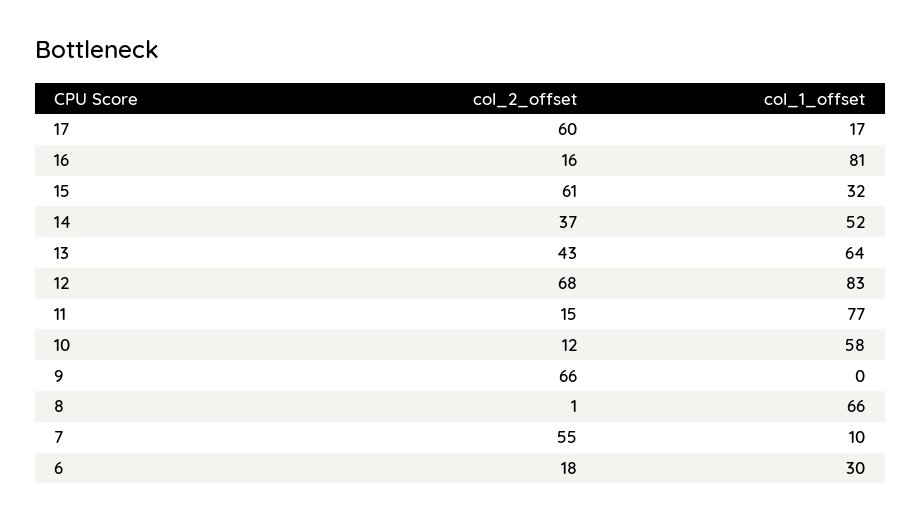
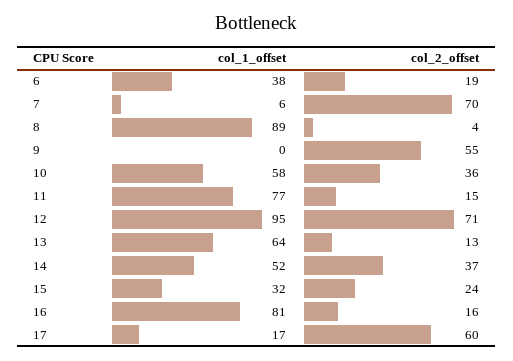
  {
    "col_2_offset": {
      "17": 60,
      "16": 16,
-     "15": 61,
+     "15": 24,
      "14": 37,
-     "13": 43,
+     "13": 13,
-     "12": 68,
+     "12": 71,
      "11": 15,
-     "10": 12,
+     "10": 36,
-     "9": 66,
+     "9": 55,
-     "8": 1,
+     "8": 4,
-     "7": 55,
+     "7": 70,
-     "6": 18
+     "6": 19
    },
    "col_1_offset": {
      "17": 17,
      "16": 81,
      "15": 32,
      "14": 52,
      "13": 64,
-     "12": 83,
+     "12": 95,
      "11": 77,
      "10": 58,
      "9": 0,
-     "8": 66,
+     "8": 89,
-     "7": 10,
+     "7": 6,
-     "6": 30
+     "6": 38
    }
  }

